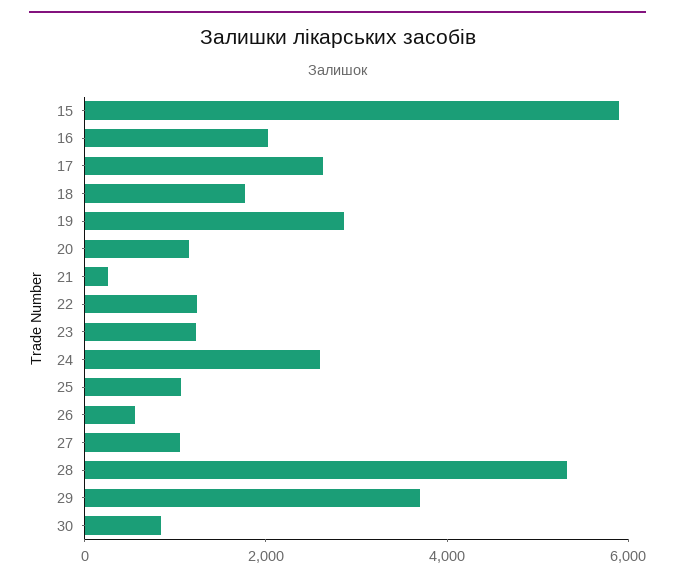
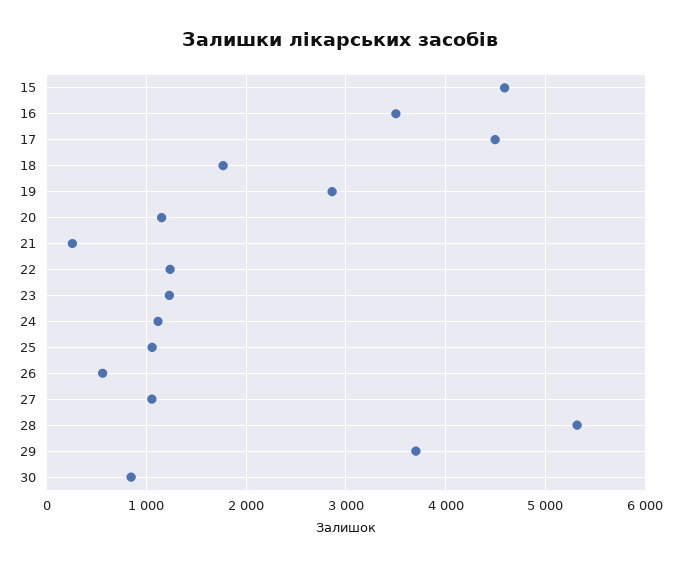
  {
-   "15": 6000,
+   "15": 4600,
-   "16": 2000,
+   "16": 3500,
-   "17": 2500,
+   "17": 4500,
    "18": 1800,
    "19": 2900,
    "20": 1200,
    "21": 300,
    "22": 1200,
    "23": 1200,
-   "24": 2500,
+   "24": 1100,
    "25": 1100,
    "26": 600,
    "27": 1100,
    "28": 5300,
    "29": 3700,
    "30": 800
  }

